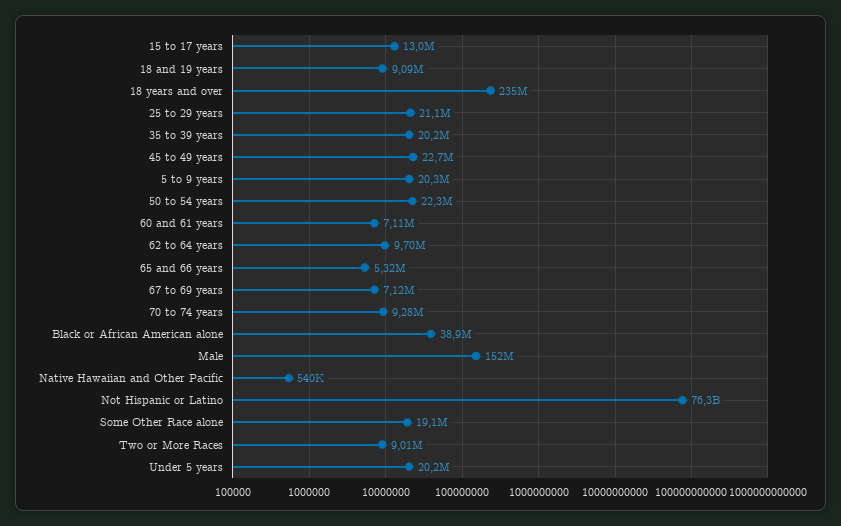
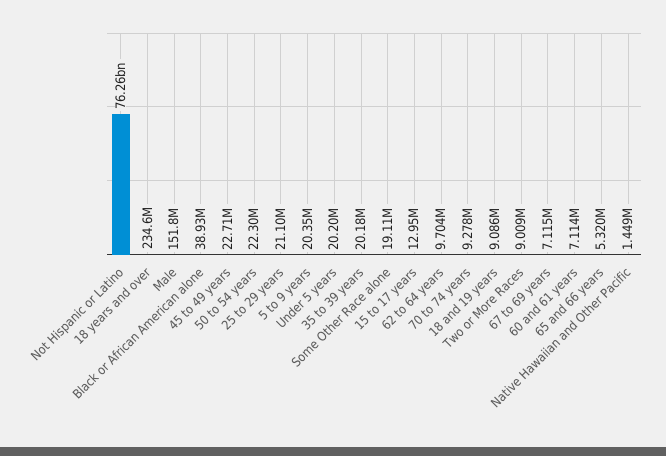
  {
    "15 to 17 years": 12950000,
    "18 and 19 years": 9086000,
    "18 years and over": 234600000,
    "25 to 29 years": 21100000,
    "35 to 39 years": 20180000,
    "45 to 49 years": 22710000,
    "5 to 9 years": 20350000,
    "50 to 54 years": 22300000,
    "60 and 61 years": 7114000,
    "62 to 64 years": 9704000,
    "65 and 66 years": 5320000,
    "67 to 69 years": 7115000,
    "70 to 74 years": 9278000,
    "Black or African American alone": 38930000,
    "Male": 151800000,
-   "Native Hawaiian and Other Pacific": 540000,
+   "Native Hawaiian and Other Pacific": 1449000,
    "Not Hispanic or Latino": 76260000000,
    "Some Other Race alone": 19110000,
    "Two or More Races": 9009000,
    "Under 5 years": 20200000
  }

